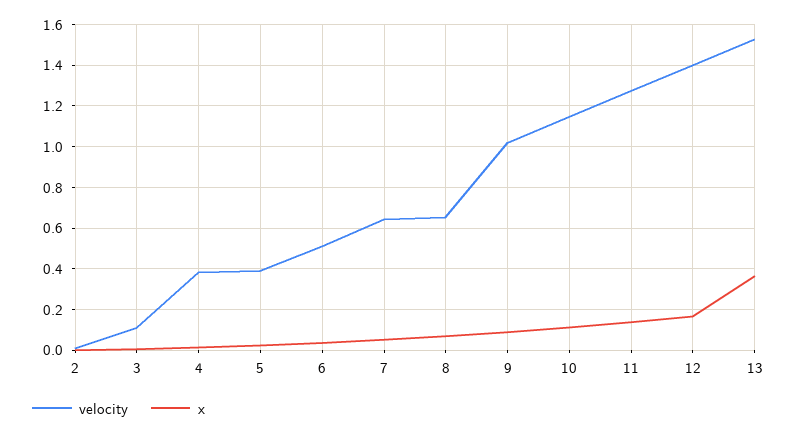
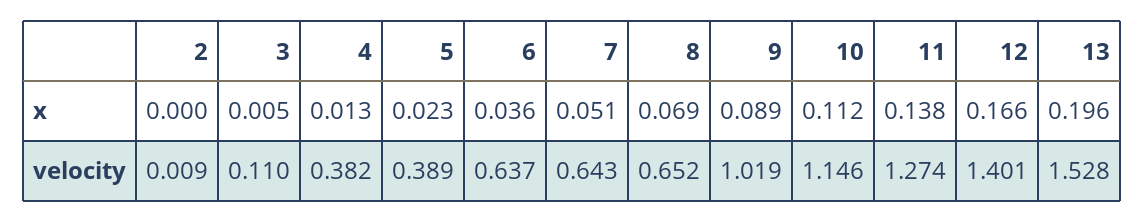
  {
    "velocity": {
      "2": 0.009,
      "3": 0.11,
      "4": 0.382,
      "5": 0.389,
-     "6": 0.5,
+     "6": 0.637,
      "7": 0.643,
      "8": 0.652,
      "9": 1.019,
      "10": 1.146,
      "11": 1.274,
      "12": 1.401,
      "13": 1.528
    },
    "x": {
      "2": 0,
      "3": 0.005,
      "4": 0.013,
      "5": 0.023,
      "6": 0.036,
      "7": 0.051,
      "8": 0.069,
      "9": 0.089,
      "10": 0.112,
      "11": 0.138,
      "12": 0.166,
-     "13": 0.35
+     "13": 0.196
    }
  }

